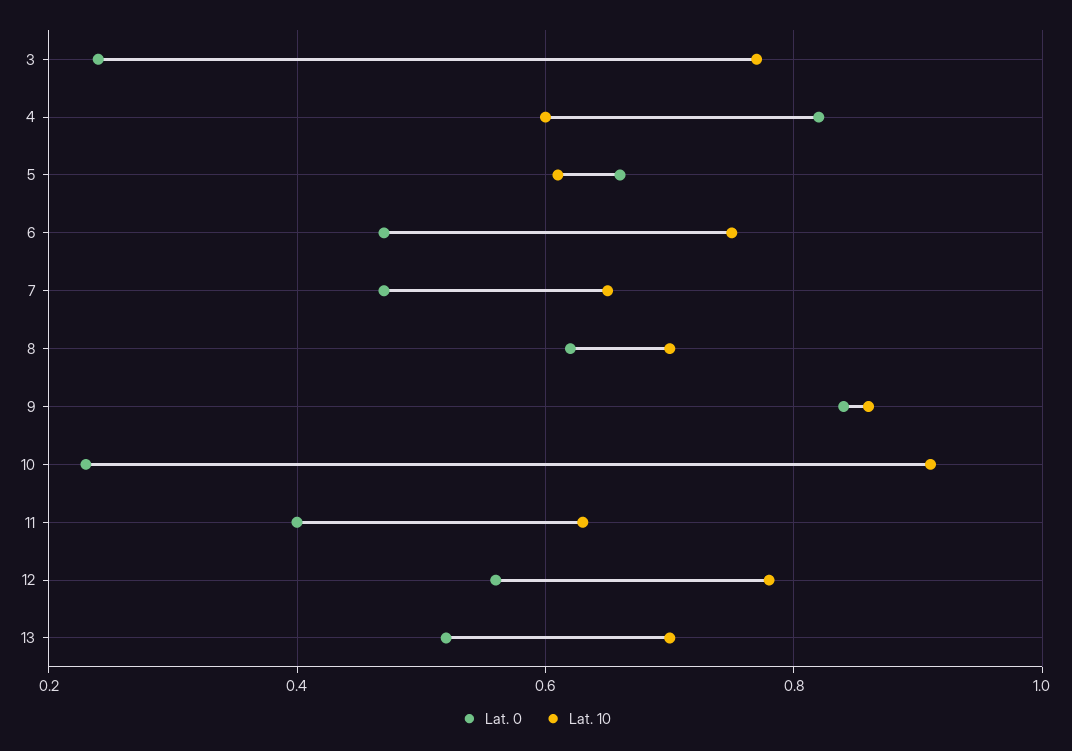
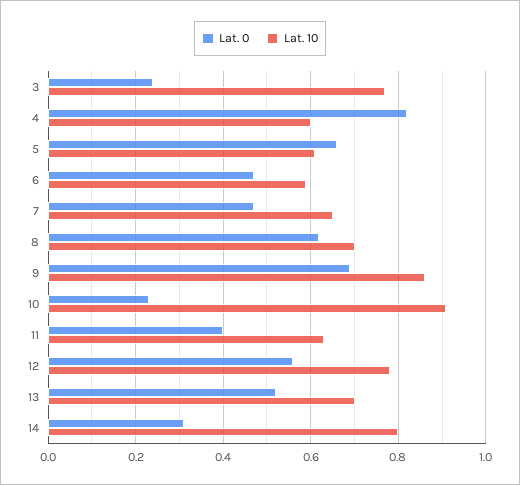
  {
    "Lat. 0": {
      "3": 0.25,
      "4": 0.8,
      "5": 0.65,
      "6": 0.45,
      "7": 0.45,
      "8": 0.6,
-     "9": 0.85,
+     "9": 0.7,
      "10": 0.25,
      "11": 0.4,
      "12": 0.55,
-     "13": 0.5
+     "13": 0.5,
+     "14": 0.3
    },
    "Lat. 10": {
      "3": 0.75,
      "4": 0.6,
      "5": 0.6,
-     "6": 0.75,
+     "6": 0.6,
      "7": 0.65,
      "8": 0.7,
      "9": 0.85,
      "10": 0.9,
      "11": 0.65,
      "12": 0.8,
-     "13": 0.7
+     "13": 0.7,
+     "14": 0.8
    }
  }

